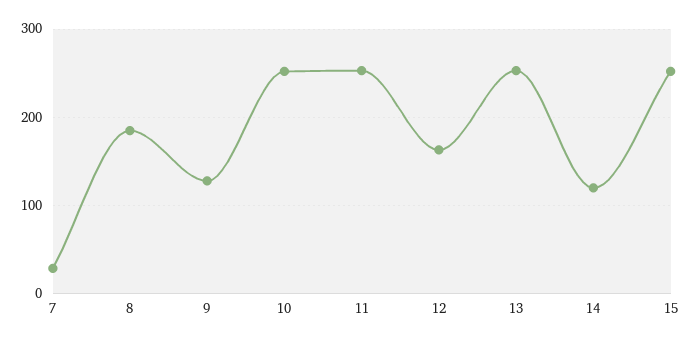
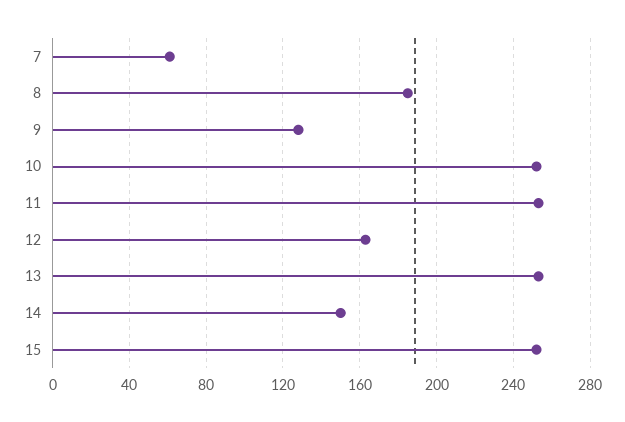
  {
-   "7": 30,
+   "7": 60,
    "8": 185,
    "9": 130,
    "10": 250,
    "11": 255,
    "12": 165,
    "13": 255,
-   "14": 120,
+   "14": 150,
    "15": 250
  }

